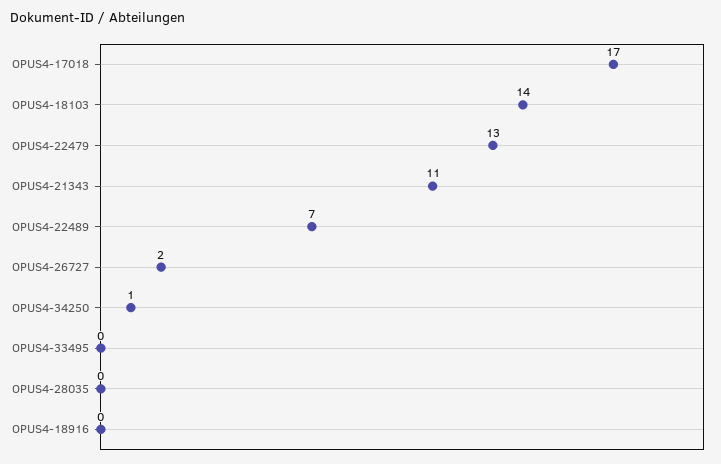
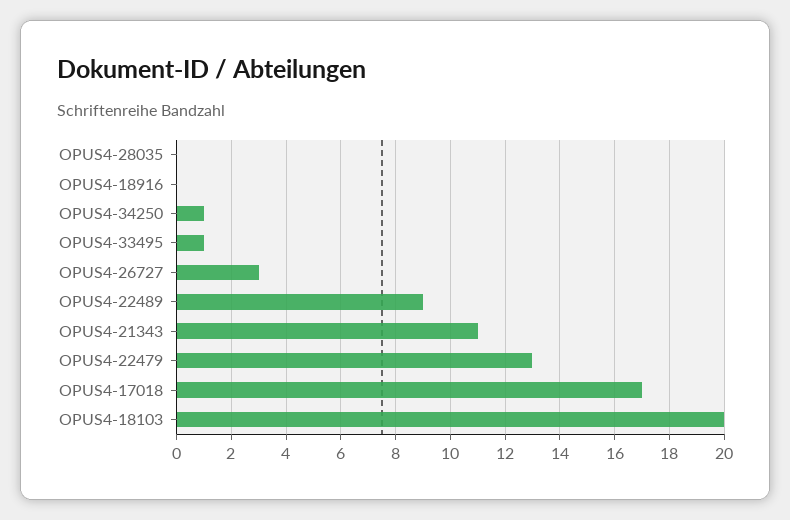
  {
    "OPUS4-17018": 17,
-   "OPUS4-18103": 14,
+   "OPUS4-18103": 20,
    "OPUS4-22479": 13,
    "OPUS4-21343": 11,
-   "OPUS4-22489": 7,
+   "OPUS4-22489": 9,
-   "OPUS4-26727": 2,
+   "OPUS4-26727": 3,
    "OPUS4-34250": 1,
-   "OPUS4-33495": 0,
+   "OPUS4-33495": 1,
    "OPUS4-28035": 0,
    "OPUS4-18916": 0
  }

